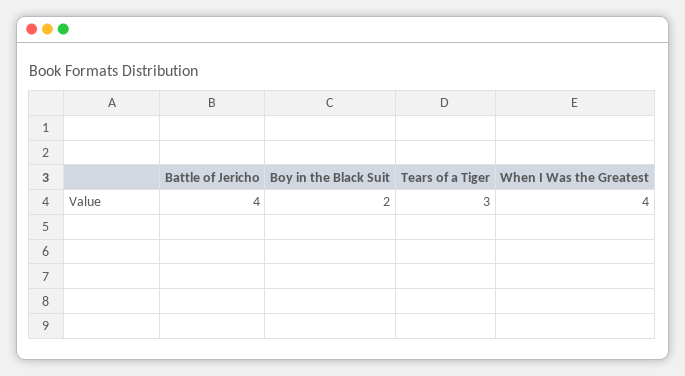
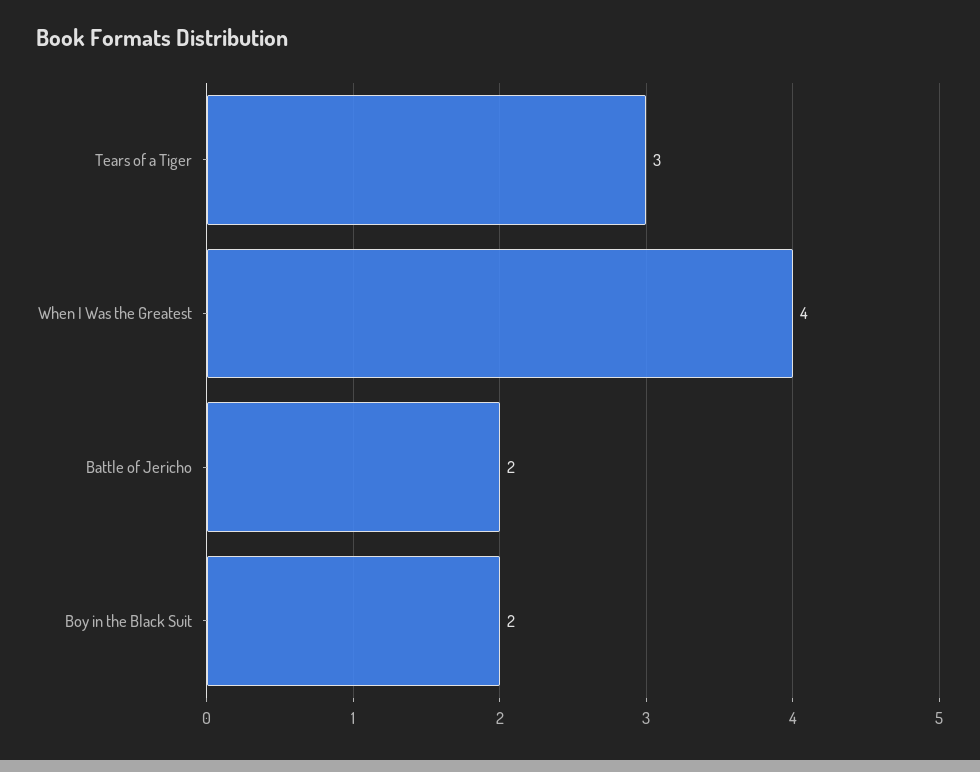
  {
-   "Battle of Jericho": 4,
+   "Battle of Jericho": 2,
    "Boy in the Black Suit": 2,
    "Tears of a Tiger": 3,
    "When I Was the Greatest": 4
  }

